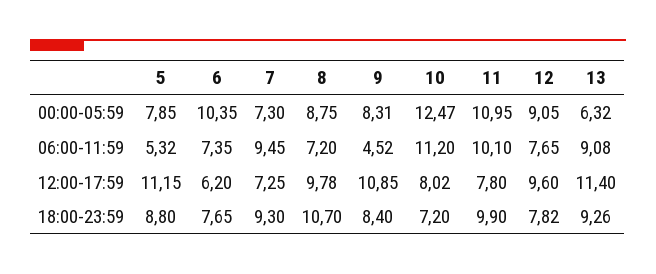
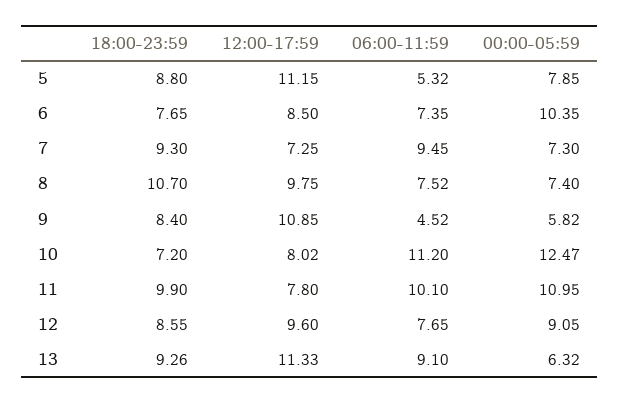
  {
    "5": {
      "00:00-05:59": 7.85,
      "06:00-11:59": 5.32,
      "12:00-17:59": 11.15,
      "18:00-23:59": 8.8
    },
    "6": {
      "00:00-05:59": 10.35,
      "06:00-11:59": 7.35,
-     "12:00-17:59": 6.2,
+     "12:00-17:59": 8.5,
      "18:00-23:59": 7.65
    },
    "7": {
      "00:00-05:59": 7.3,
      "06:00-11:59": 9.45,
      "12:00-17:59": 7.25,
      "18:00-23:59": 9.3
    },
    "8": {
-     "00:00-05:59": 8.75,
+     "00:00-05:59": 7.4,
-     "06:00-11:59": 7.2,
+     "06:00-11:59": 7.52,
-     "12:00-17:59": 9.78,
+     "12:00-17:59": 9.75,
      "18:00-23:59": 10.7
    },
    "9": {
-     "00:00-05:59": 8.31,
+     "00:00-05:59": 5.82,
      "06:00-11:59": 4.52,
      "12:00-17:59": 10.85,
      "18:00-23:59": 8.4
    },
    "10": {
      "00:00-05:59": 12.47,
      "06:00-11:59": 11.2,
      "12:00-17:59": 8.02,
      "18:00-23:59": 7.2
    },
    "11": {
      "00:00-05:59": 10.95,
      "06:00-11:59": 10.1,
      "12:00-17:59": 7.8,
      "18:00-23:59": 9.9
    },
    "12": {
      "00:00-05:59": 9.05,
      "06:00-11:59": 7.65,
      "12:00-17:59": 9.6,
-     "18:00-23:59": 7.82
+     "18:00-23:59": 8.55
    },
    "13": {
      "00:00-05:59": 6.32,
-     "06:00-11:59": 9.08,
+     "06:00-11:59": 9.1,
-     "12:00-17:59": 11.4,
+     "12:00-17:59": 11.33,
      "18:00-23:59": 9.26
    }
  }

